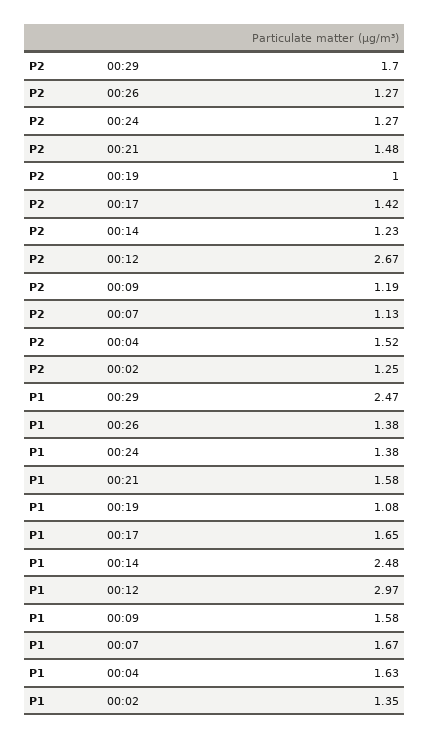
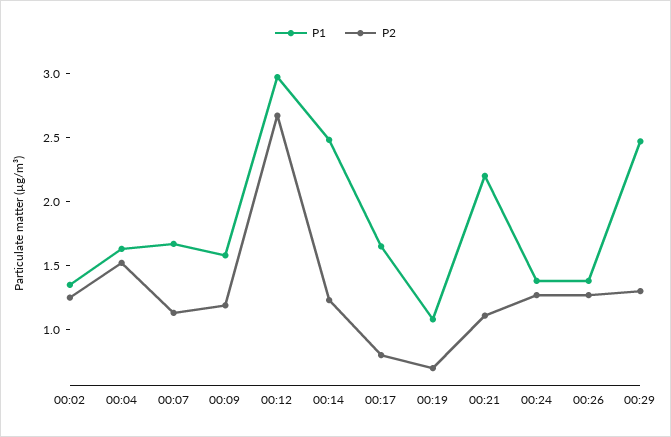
  {
    "P2": {
-     "00:29": 1.7,
+     "00:29": 1.3,
      "00:26": 1.27,
      "00:24": 1.27,
-     "00:21": 1.48,
+     "00:21": 1.1,
-     "00:19": 1,
+     "00:19": 0.7,
-     "00:17": 1.42,
+     "00:17": 0.8,
      "00:14": 1.23,
      "00:12": 2.67,
      "00:09": 1.19,
      "00:07": 1.13,
      "00:04": 1.52,
      "00:02": 1.25
    },
    "P1": {
      "00:29": 2.47,
      "00:26": 1.38,
      "00:24": 1.38,
-     "00:21": 1.58,
+     "00:21": 2.2,
      "00:19": 1.08,
      "00:17": 1.65,
      "00:14": 2.48,
      "00:12": 2.97,
      "00:09": 1.58,
      "00:07": 1.67,
      "00:04": 1.63,
      "00:02": 1.35
    }
  }

